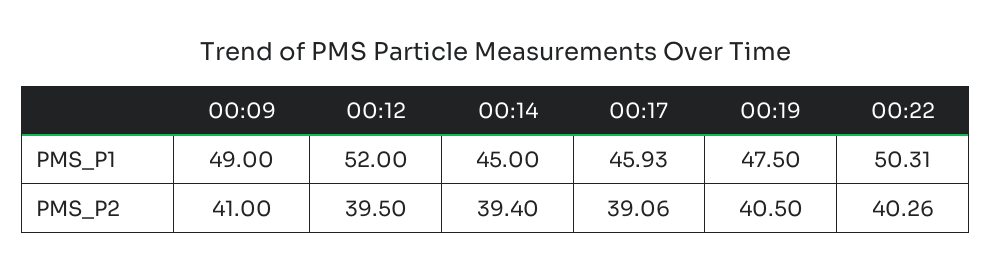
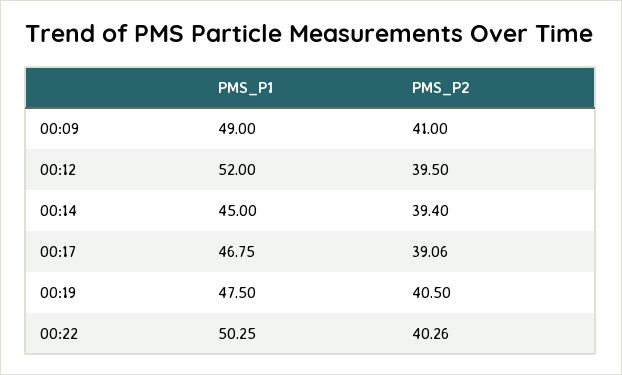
  {
    "00:09": {
      "PMS_P1": 49,
      "PMS_P2": 41
    },
    "00:12": {
      "PMS_P1": 52,
      "PMS_P2": 39.5
    },
    "00:14": {
      "PMS_P1": 45,
      "PMS_P2": 39.4
    },
    "00:17": {
-     "PMS_P1": 45.93,
+     "PMS_P1": 46.75,
      "PMS_P2": 39.06
    },
    "00:19": {
      "PMS_P1": 47.5,
      "PMS_P2": 40.5
    },
    "00:22": {
-     "PMS_P1": 50.31,
+     "PMS_P1": 50.25,
      "PMS_P2": 40.26
    }
  }

